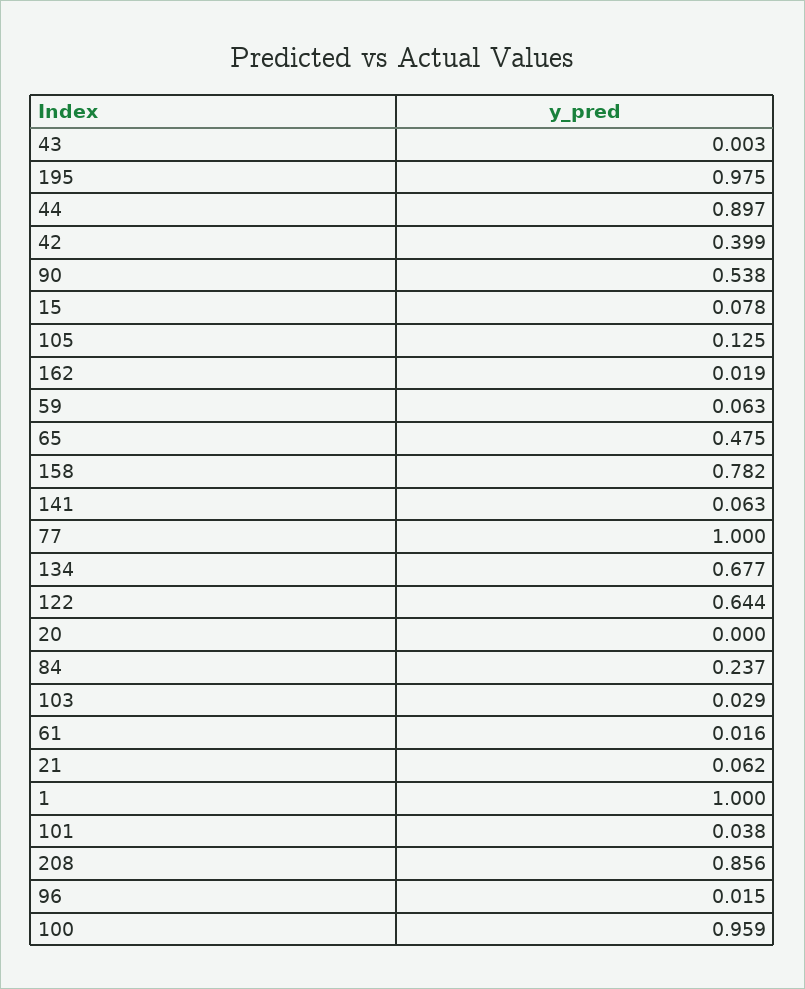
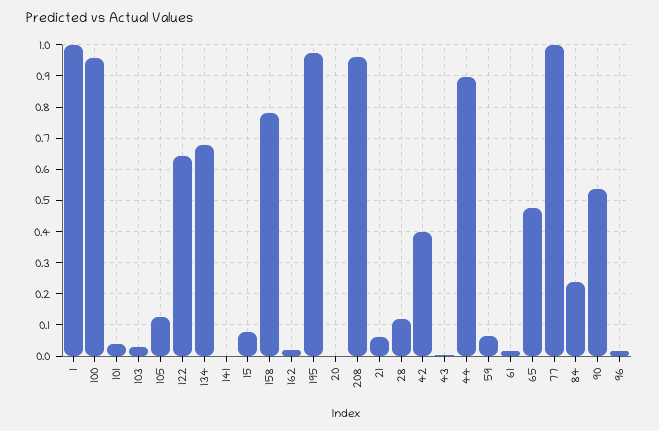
  {
    "43": 0.003,
    "195": 0.975,
    "44": 0.897,
    "42": 0.399,
    "90": 0.538,
    "15": 0.078,
    "105": 0.125,
    "162": 0.019,
    "59": 0.063,
    "65": 0.475,
    "158": 0.782,
-   "141": 0.063,
+   "141": 0,
    "77": 1,
    "134": 0.677,
    "122": 0.644,
    "20": 0,
    "84": 0.237,
    "103": 0.029,
    "61": 0.016,
    "21": 0.062,
    "1": 1,
    "101": 0.038,
-   "208": 0.856,
+   "208": 0.96,
    "96": 0.015,
-   "100": 0.959
+   "100": 0.959,
+   "28": 0.12
  }

